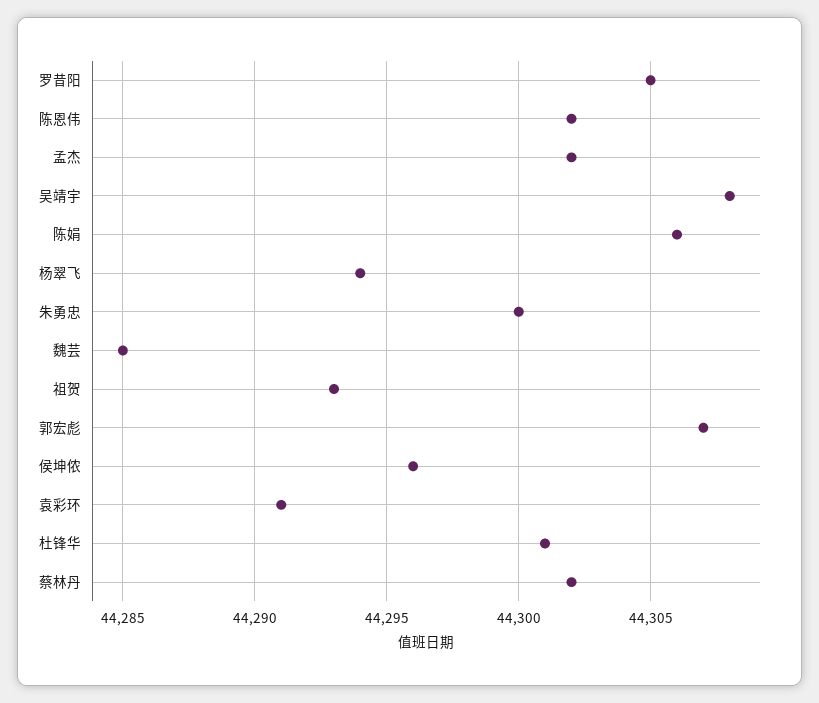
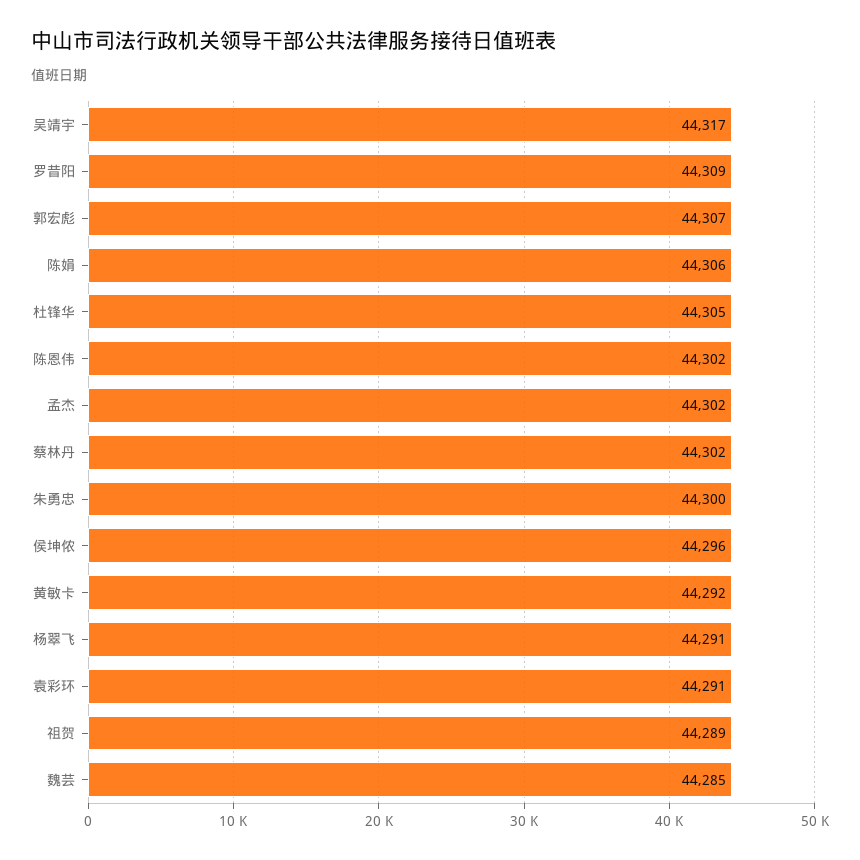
  {
-   "罗昔阳": 44305,
+   "罗昔阳": 44309,
    "陈恩伟": 44302,
    "孟杰": 44302,
-   "吴靖宇": 44308,
+   "吴靖宇": 44317,
    "陈娟": 44306,
-   "杨翠飞": 44294,
+   "杨翠飞": 44291,
    "朱勇忠": 44300,
    "魏芸": 44285,
-   "祖贺": 44293,
+   "祖贺": 44289,
    "郭宏彪": 44307,
    "侯坤侬": 44296,
    "袁彩环": 44291,
-   "杜锋华": 44301,
+   "杜锋华": 44305,
-   "蔡林丹": 44302
+   "蔡林丹": 44302,
+   "黄敏卡": 44292
  }

